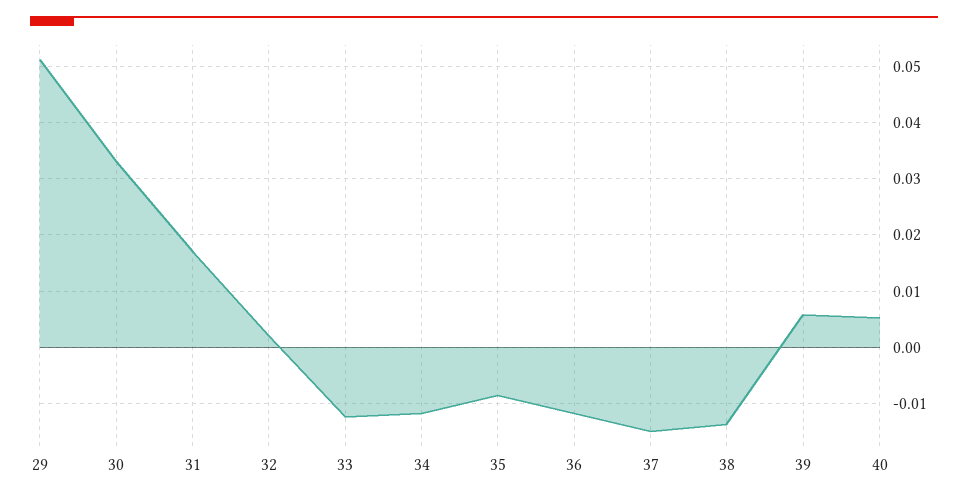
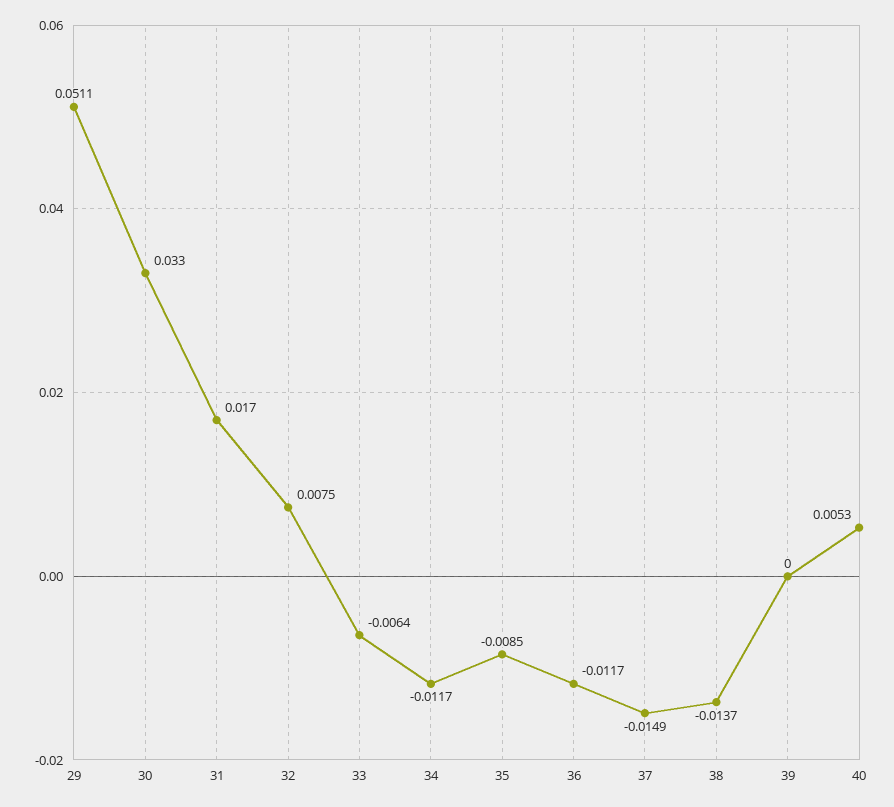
  {
    "29": 0.0511,
    "30": 0.033,
    "31": 0.017,
-   "32": 0.002,
+   "32": 0.0075,
-   "33": -0.012,
+   "33": -0.0064,
    "34": -0.0117,
    "35": -0.0085,
    "36": -0.0117,
    "37": -0.0149,
    "38": -0.0137,
-   "39": 0.006,
+   "39": 0,
    "40": 0.0053
  }

